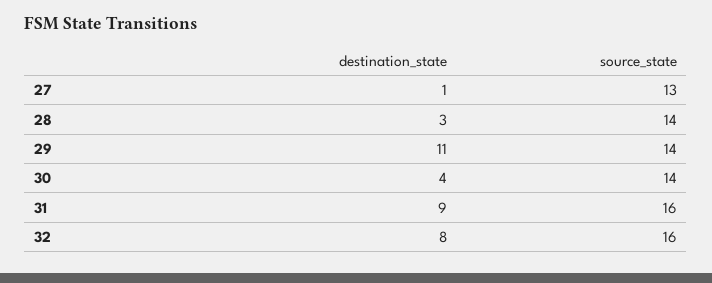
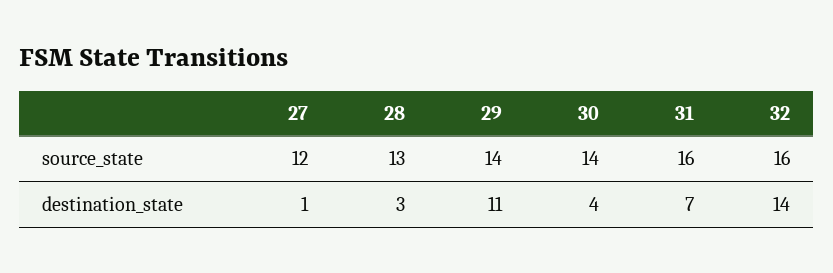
  {
    "destination_state": {
      "27": 1,
      "28": 3,
      "29": 11,
      "30": 4,
-     "31": 9,
+     "31": 7,
-     "32": 8
+     "32": 14
    },
    "source_state": {
-     "27": 13,
+     "27": 12,
-     "28": 14,
+     "28": 13,
      "29": 14,
      "30": 14,
      "31": 16,
      "32": 16
    }
  }

